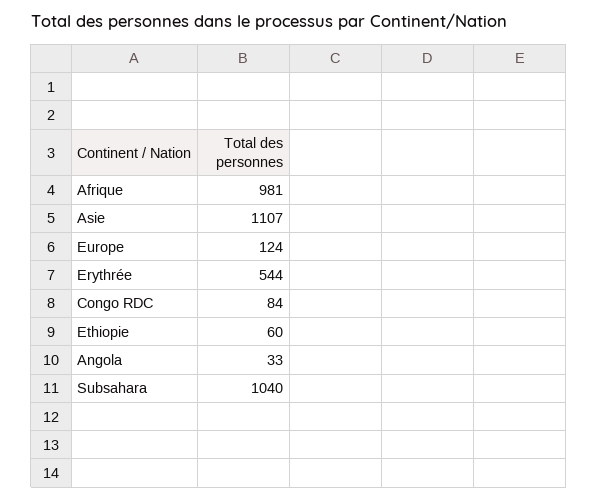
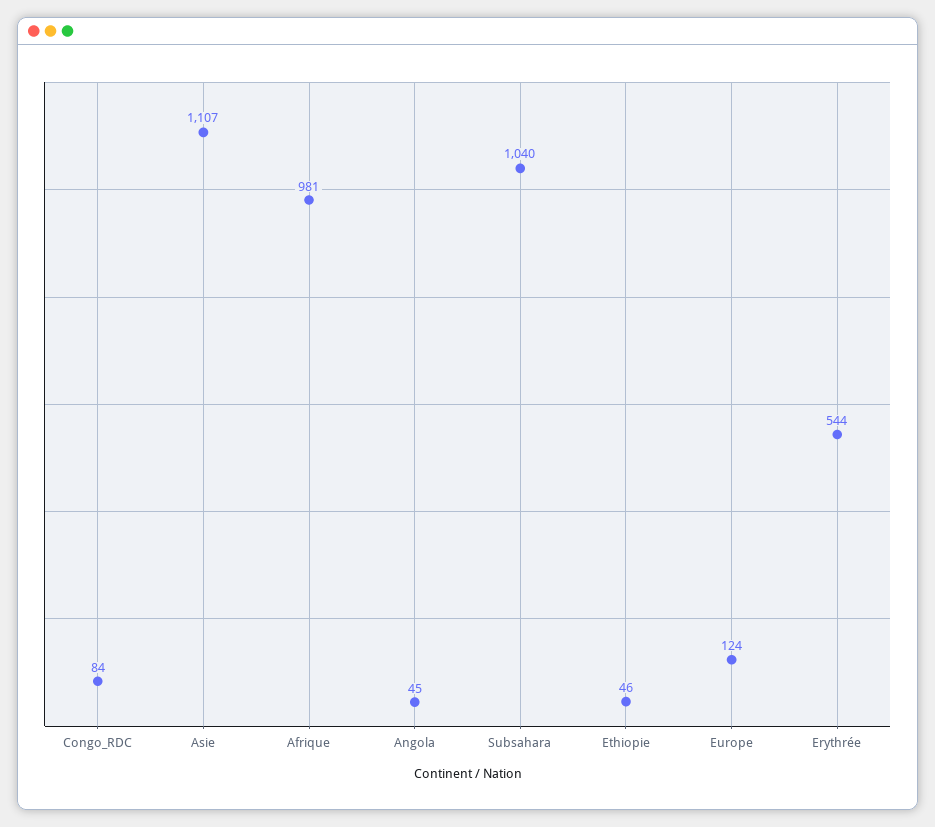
  {
    "Afrique": 981,
    "Asie": 1107,
    "Europe": 124,
    "Erythrée": 544,
    "Congo RDC": 84,
-   "Ethiopie": 60,
+   "Ethiopie": 46,
-   "Angola": 33,
+   "Angola": 45,
    "Subsahara": 1040
  }

